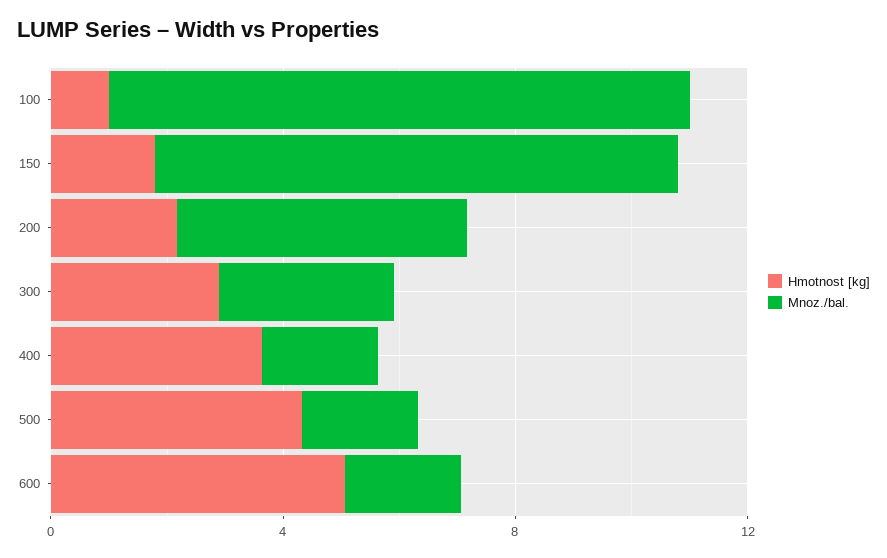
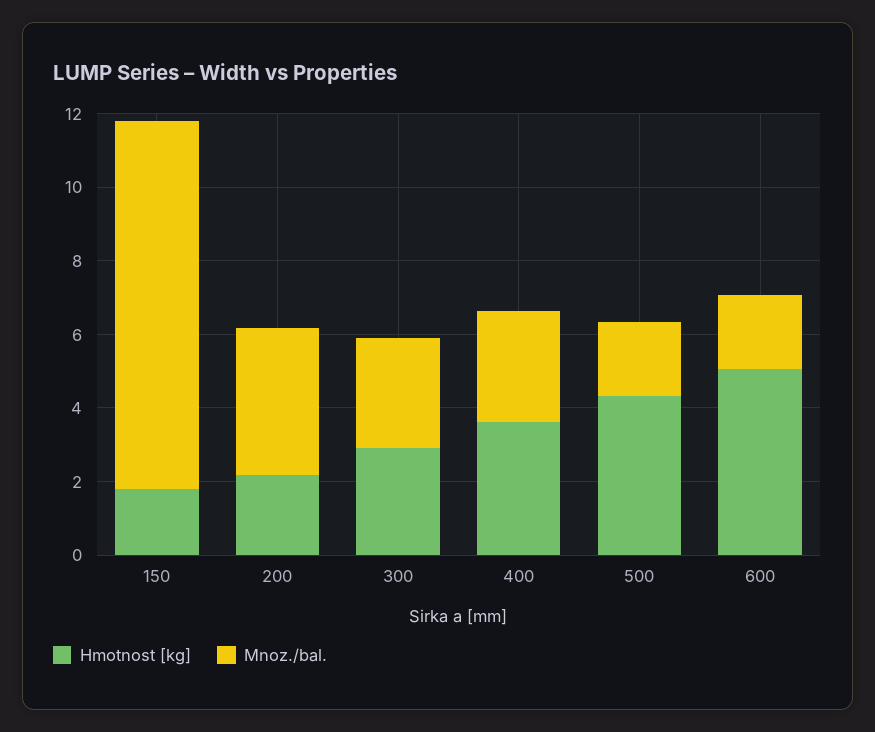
  {
    "Hmotnost [kg]": {
-     "100": 1,
      "150": 2,
      "200": 2,
      "300": 3,
      "400": 3.5,
      "500": 4.5,
      "600": 5
    },
    "Mnoz./bal.": {
-     "100": 10,
-     "150": 9,
+     "150": 10,
-     "200": 5,
+     "200": 4,
      "300": 3,
-     "400": 2,
+     "400": 3,
      "500": 2,
      "600": 2
    }
  }

